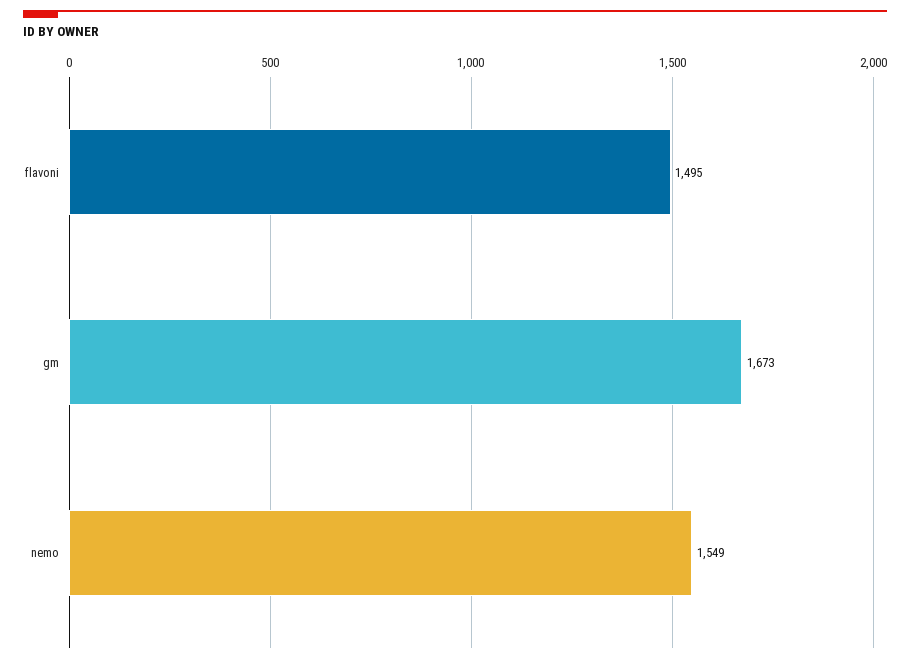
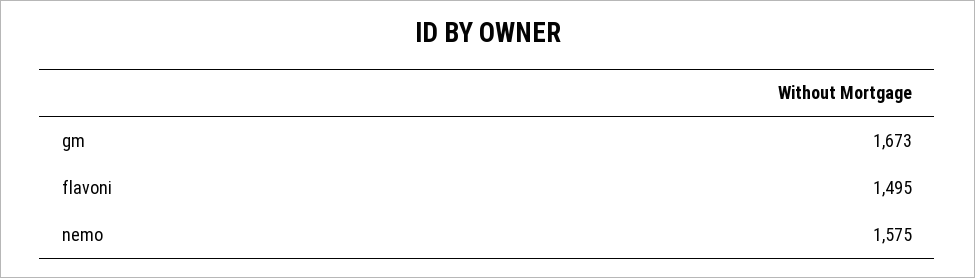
  {
    "flavoni": 1495,
    "gm": 1673,
-   "nemo": 1549
+   "nemo": 1575
  }

